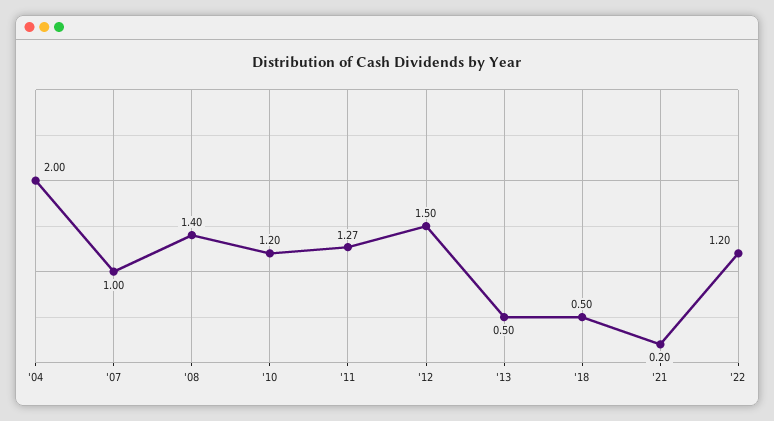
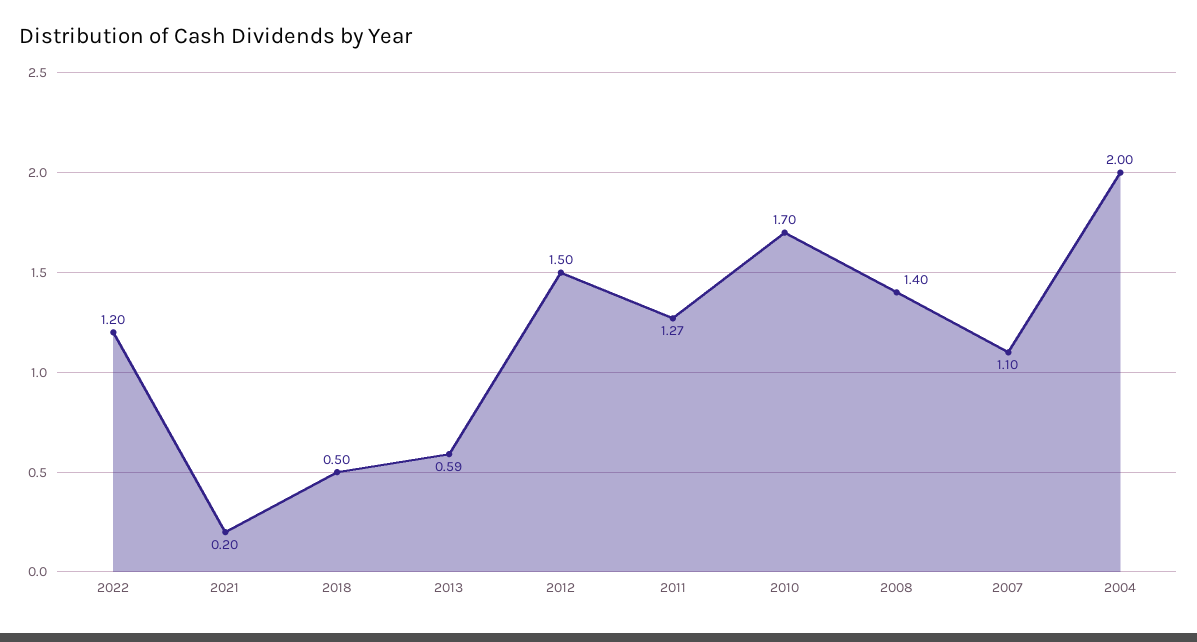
  {
    "'04": 2,
-   "'07": 1,
+   "'07": 1.1,
    "'08": 1.4,
-   "'10": 1.2,
+   "'10": 1.7,
    "'11": 1.27,
    "'12": 1.5,
-   "'13": 0.5,
+   "'13": 0.59,
    "'18": 0.5,
    "'21": 0.2,
    "'22": 1.2
  }

